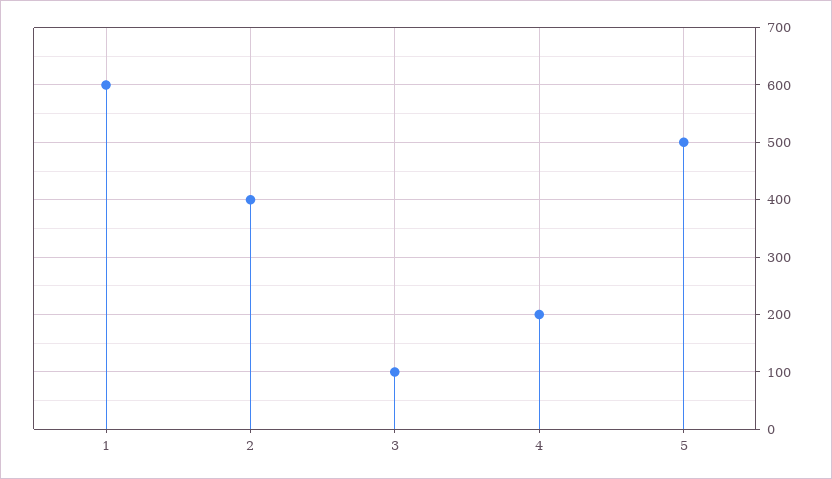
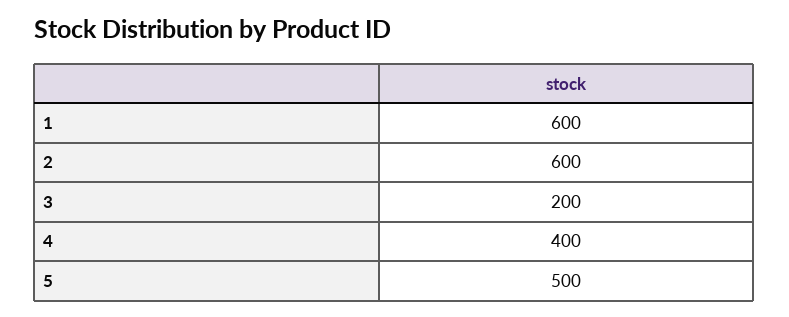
  {
    "1": 600,
-   "2": 400,
+   "2": 600,
-   "3": 100,
+   "3": 200,
-   "4": 200,
+   "4": 400,
    "5": 500
  }

